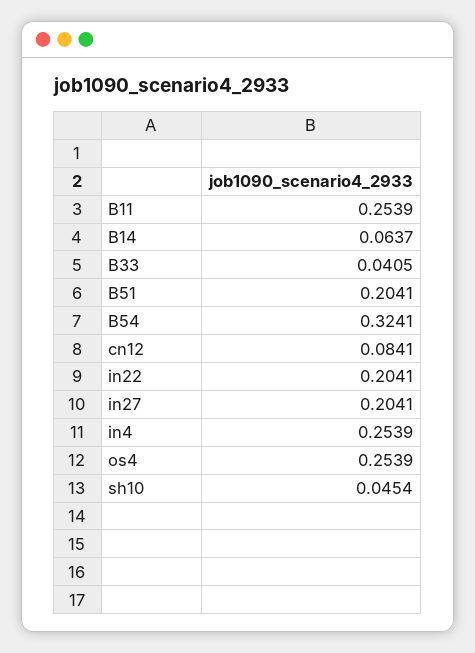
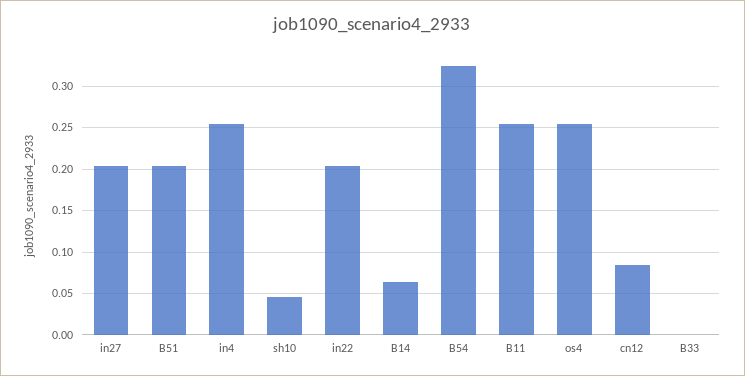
  {
    "B11": 0.2539,
    "B14": 0.0637,
-   "B33": 0.0405,
+   "B33": 0,
    "B51": 0.2041,
    "B54": 0.3241,
    "cn12": 0.0841,
    "in22": 0.2041,
    "in27": 0.2041,
    "in4": 0.2539,
    "os4": 0.2539,
    "sh10": 0.0454
  }

